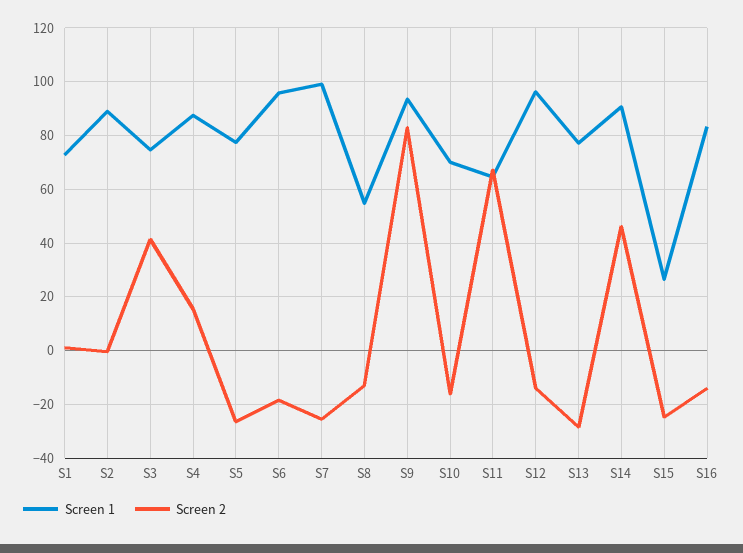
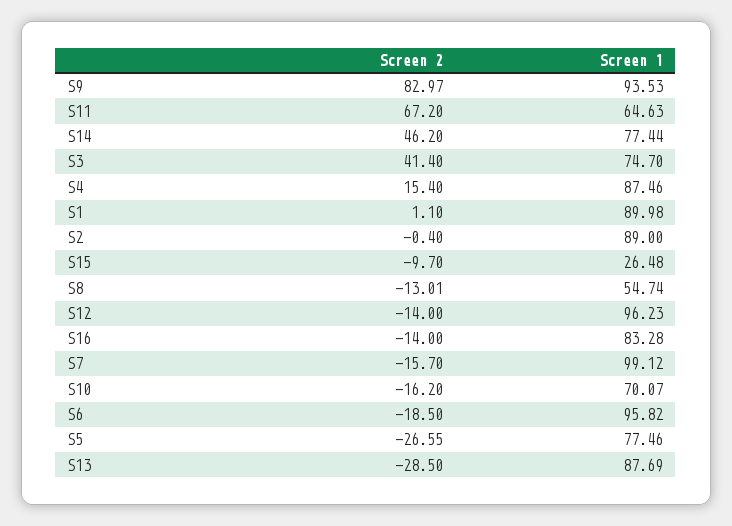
  {
    "Screen 1": {
-     "S1": 72.5,
+     "S1": 89.98,
      "S2": 89,
      "S3": 74.7,
      "S4": 87.46,
      "S5": 77.46,
      "S6": 95.82,
      "S7": 99.12,
      "S8": 54.74,
      "S9": 93.53,
      "S10": 70.07,
      "S11": 64.63,
      "S12": 96.23,
-     "S13": 77.5,
+     "S13": 87.69,
-     "S14": 90,
+     "S14": 77.44,
      "S15": 26.48,
      "S16": 83.28
    },
    "Screen 2": {
      "S1": 1.1,
      "S2": -0.4,
      "S3": 41.4,
      "S4": 15.4,
      "S5": -26.55,
      "S6": -18.5,
-     "S7": -25,
+     "S7": -15.7,
      "S8": -13.01,
      "S9": 82.97,
      "S10": -16.2,
      "S11": 67.2,
      "S12": -14,
      "S13": -28.5,
      "S14": 46.2,
-     "S15": -25,
+     "S15": -9.7,
      "S16": -14
    }
  }

